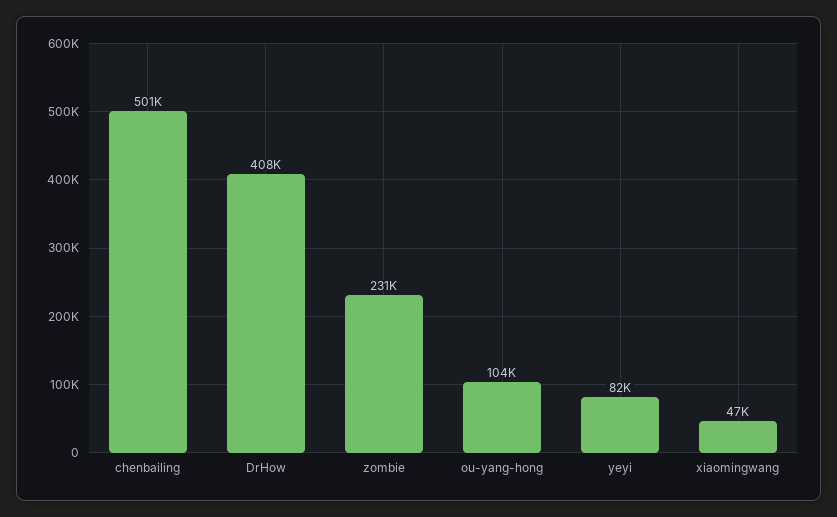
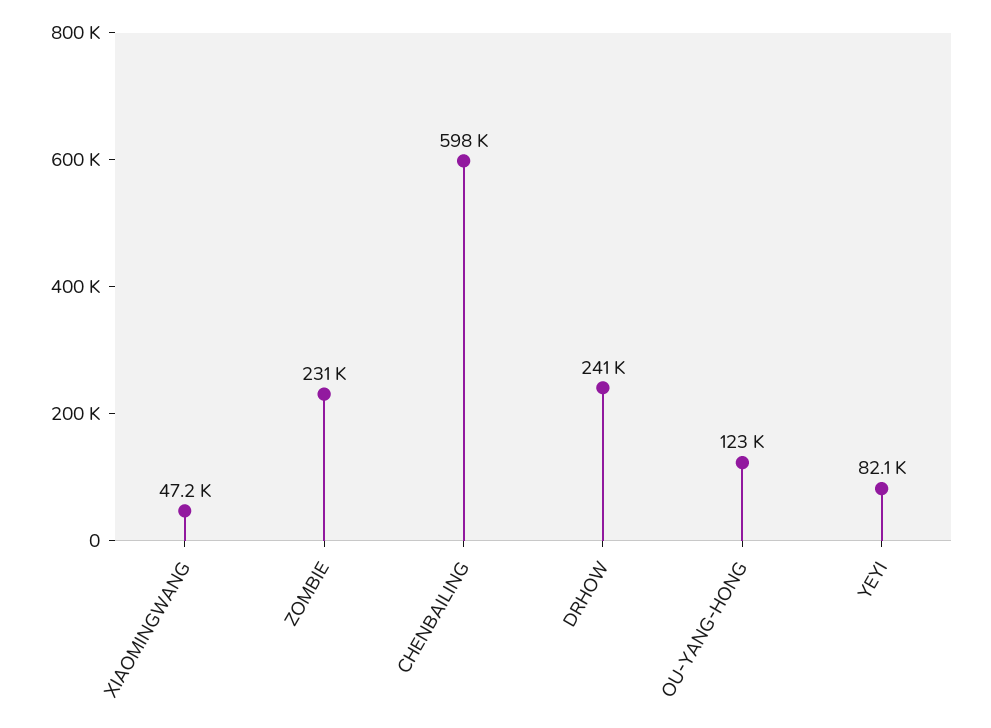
  {
-   "chenbailing": 501000,
+   "chenbailing": 598000,
-   "DrHow": 408000,
+   "DrHow": 241000,
    "zombie": 231000,
-   "ou-yang-hong": 104000,
+   "ou-yang-hong": 123000,
    "yeyi": 82100,
    "xiaomingwang": 47200
  }

